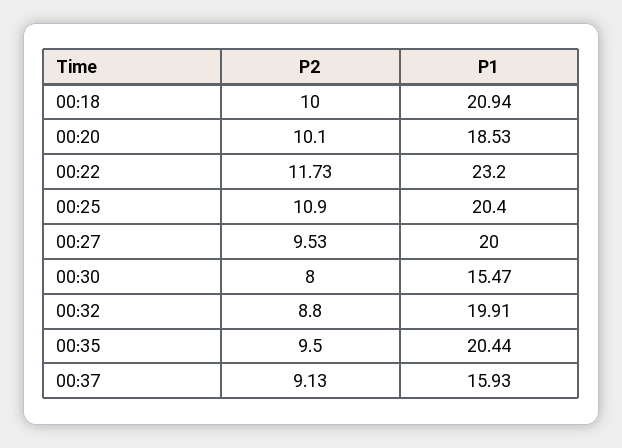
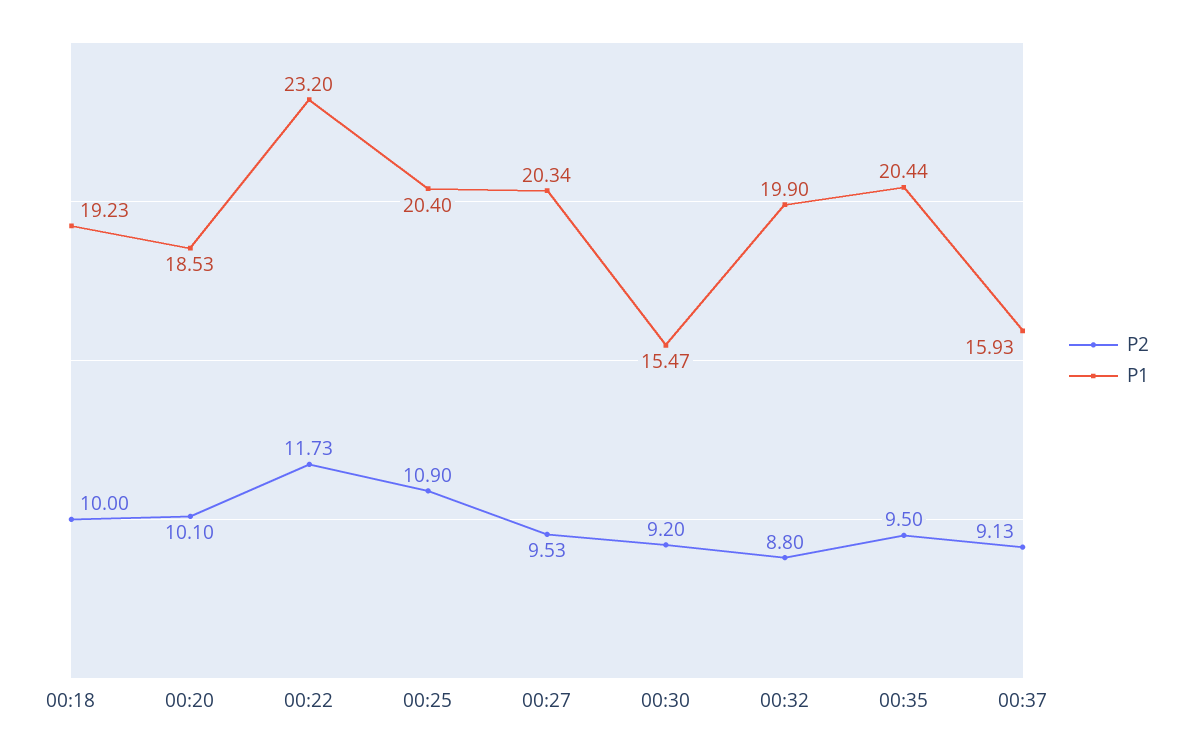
  {
    "P2": {
      "00:18": 10,
      "00:20": 10.1,
      "00:22": 11.73,
      "00:25": 10.9,
      "00:27": 9.53,
-     "00:30": 8,
+     "00:30": 9.2,
      "00:32": 8.8,
      "00:35": 9.5,
      "00:37": 9.13
    },
    "P1": {
-     "00:18": 20.94,
+     "00:18": 19.23,
      "00:20": 18.53,
      "00:22": 23.2,
      "00:25": 20.4,
-     "00:27": 20,
+     "00:27": 20.34,
      "00:30": 15.47,
-     "00:32": 19.91,
+     "00:32": 19.9,
      "00:35": 20.44,
      "00:37": 15.93
    }
  }

